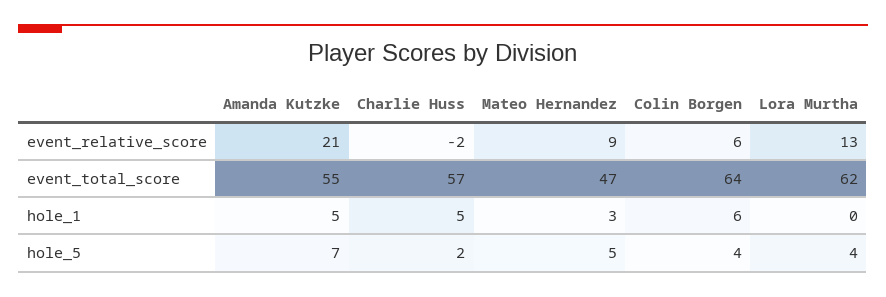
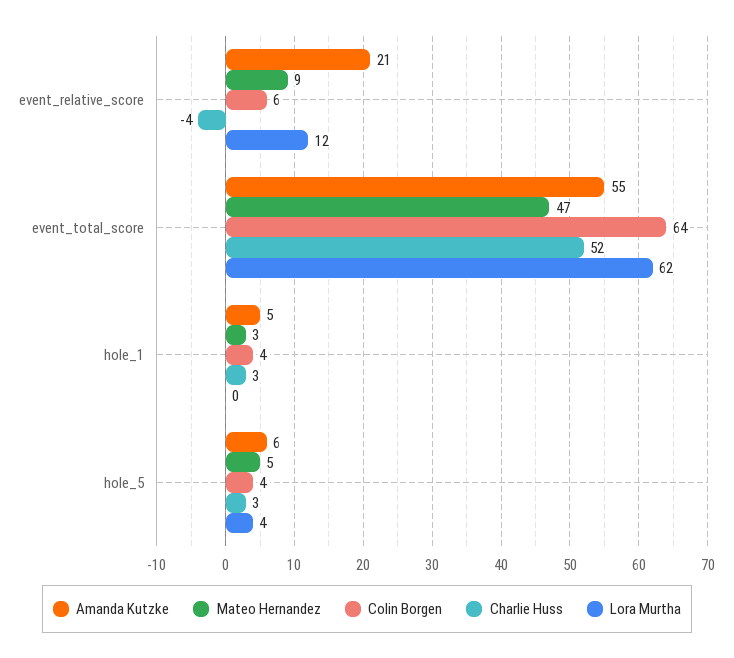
  {
    "Amanda Kutzke": {
      "event_relative_score": 21,
      "event_total_score": 55,
      "hole_1": 5,
-     "hole_5": 7
+     "hole_5": 6
    },
    "Charlie Huss": {
-     "event_relative_score": -2,
+     "event_relative_score": -4,
-     "event_total_score": 57,
+     "event_total_score": 52,
-     "hole_1": 5,
+     "hole_1": 3,
-     "hole_5": 2
+     "hole_5": 3
    },
    "Mateo Hernandez": {
      "event_relative_score": 9,
      "event_total_score": 47,
      "hole_1": 3,
      "hole_5": 5
    },
    "Colin Borgen": {
      "event_relative_score": 6,
      "event_total_score": 64,
-     "hole_1": 6,
+     "hole_1": 4,
      "hole_5": 4
    },
    "Lora Murtha": {
-     "event_relative_score": 13,
+     "event_relative_score": 12,
      "event_total_score": 62,
      "hole_1": 0,
      "hole_5": 4
    }
  }

